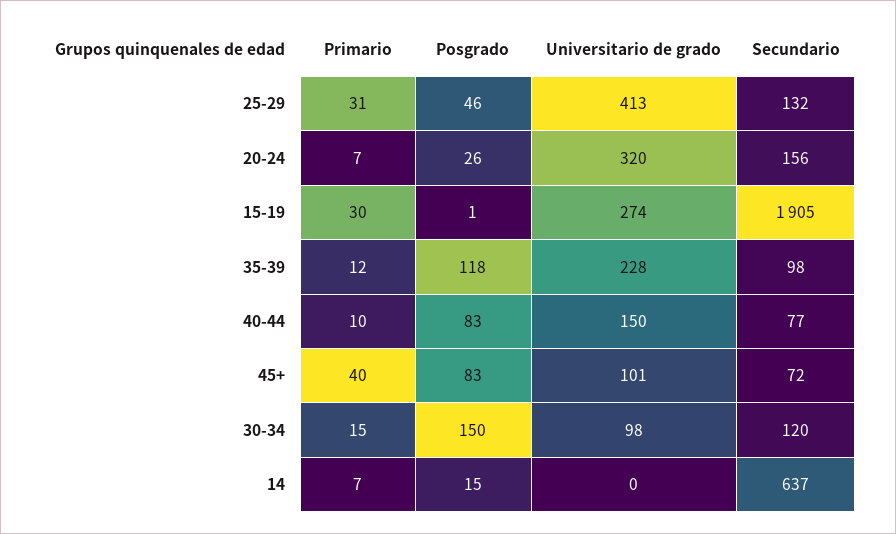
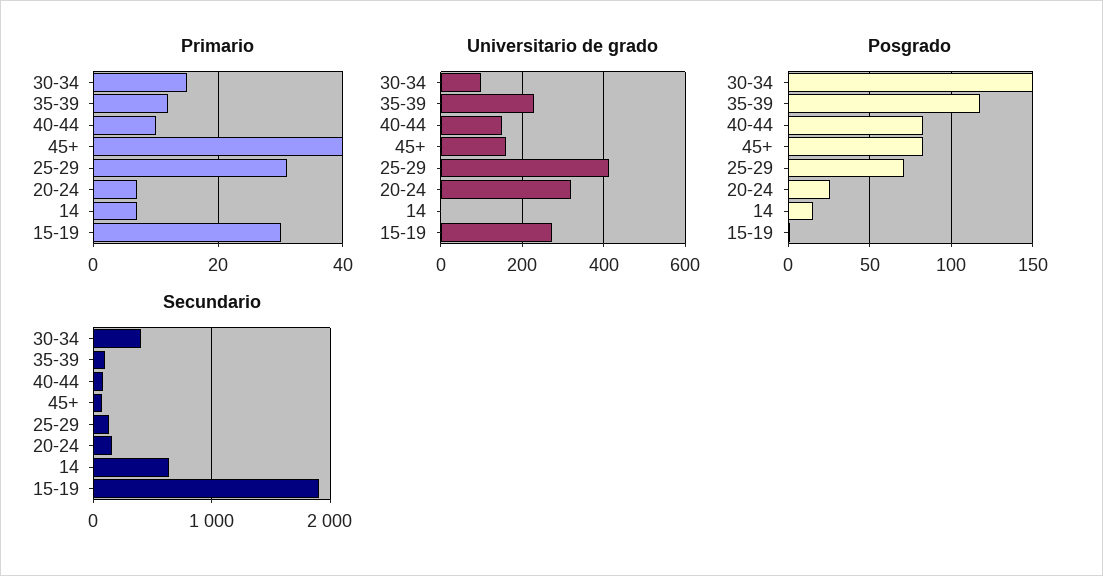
  {
    "Primario": {
      "25-29": 31,
      "20-24": 7,
      "15-19": 30,
      "35-39": 12,
      "40-44": 10,
      "45+": 40,
      "30-34": 15,
      "14": 7
    },
    "Posgrado": {
-     "25-29": 46,
+     "25-29": 70,
      "20-24": 26,
      "15-19": 1,
      "35-39": 118,
      "40-44": 83,
      "45+": 83,
      "30-34": 150,
      "14": 15
    },
    "Universitario de grado": {
      "25-29": 413,
      "20-24": 320,
      "15-19": 274,
      "35-39": 228,
      "40-44": 150,
-     "45+": 101,
+     "45+": 160,
      "30-34": 98,
      "14": 0
    },
    "Secundario": {
      "25-29": 132,
      "20-24": 156,
      "15-19": 1905,
      "35-39": 98,
      "40-44": 77,
      "45+": 72,
-     "30-34": 120,
+     "30-34": 400,
      "14": 637
    }
  }

